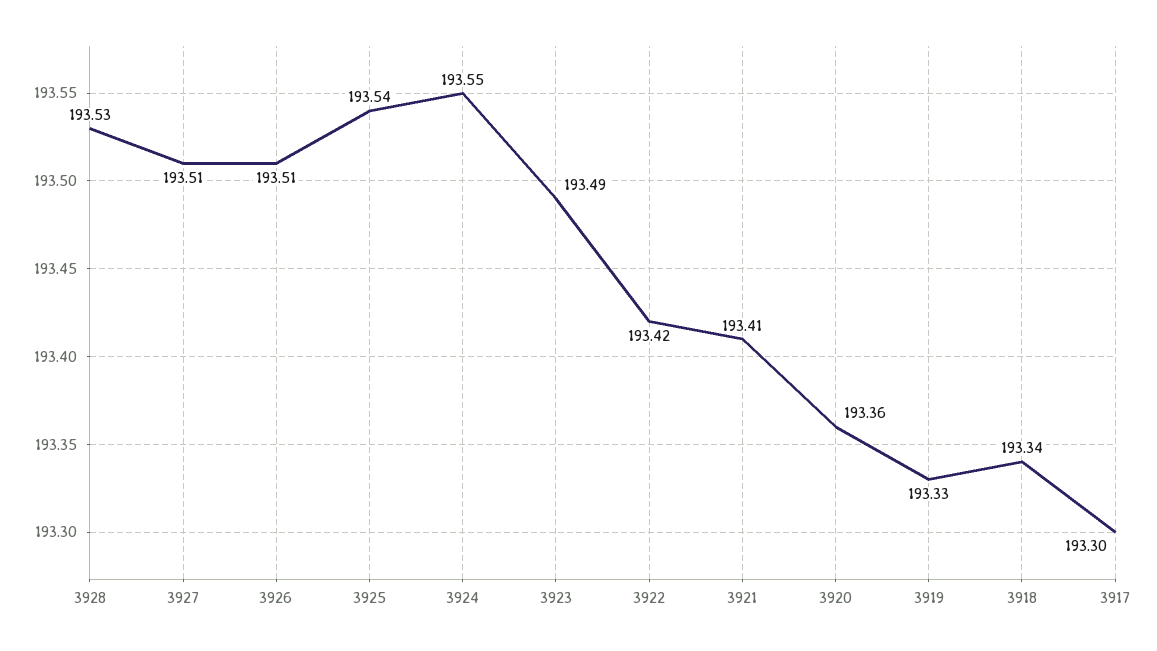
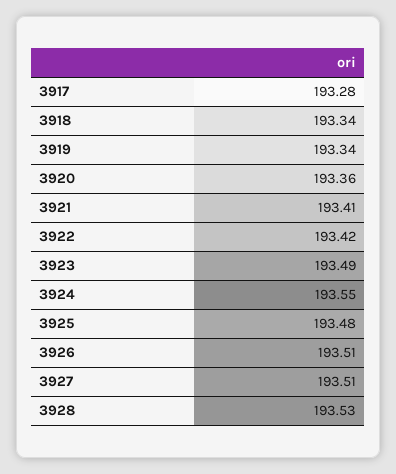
  {
    "3928": 193.53,
    "3927": 193.51,
    "3926": 193.51,
-   "3925": 193.54,
+   "3925": 193.48,
    "3924": 193.55,
    "3923": 193.49,
    "3922": 193.42,
    "3921": 193.41,
    "3920": 193.36,
-   "3919": 193.33,
+   "3919": 193.34,
    "3918": 193.34,
-   "3917": 193.3
+   "3917": 193.28
  }

